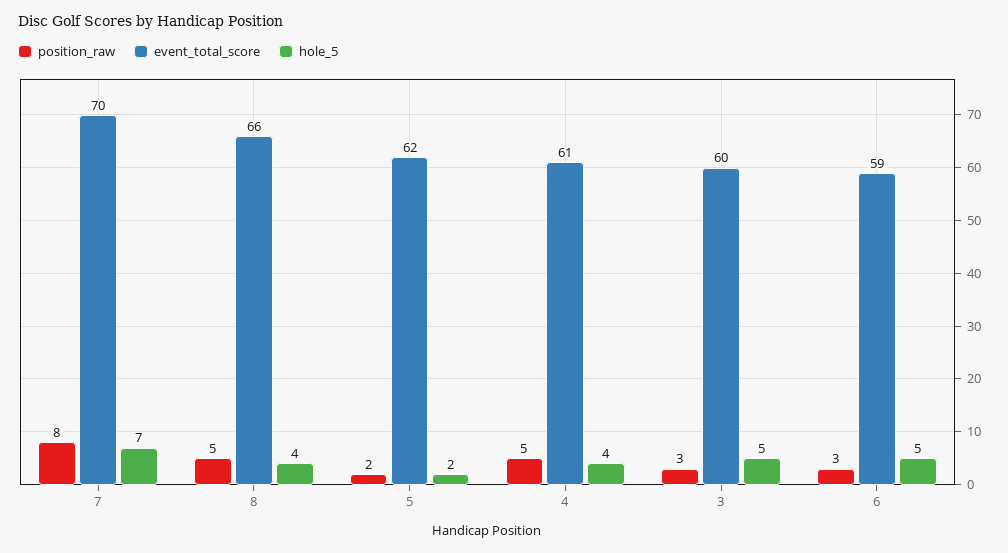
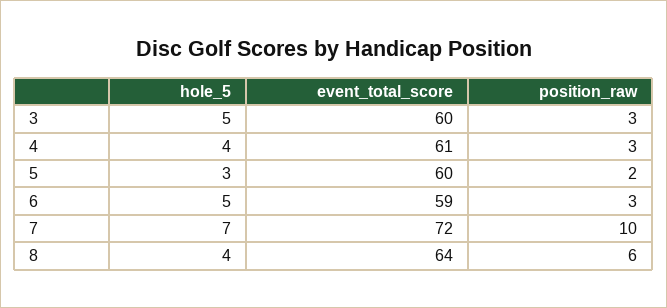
  {
    "position_raw": {
-     "7": 8,
+     "7": 10,
-     "8": 5,
+     "8": 6,
      "5": 2,
-     "4": 5,
+     "4": 3,
      "3": 3,
      "6": 3
    },
    "event_total_score": {
-     "7": 70,
+     "7": 72,
-     "8": 66,
+     "8": 64,
-     "5": 62,
+     "5": 60,
      "4": 61,
      "3": 60,
      "6": 59
    },
    "hole_5": {
      "7": 7,
      "8": 4,
-     "5": 2,
+     "5": 3,
      "4": 4,
      "3": 5,
      "6": 5
    }
  }

